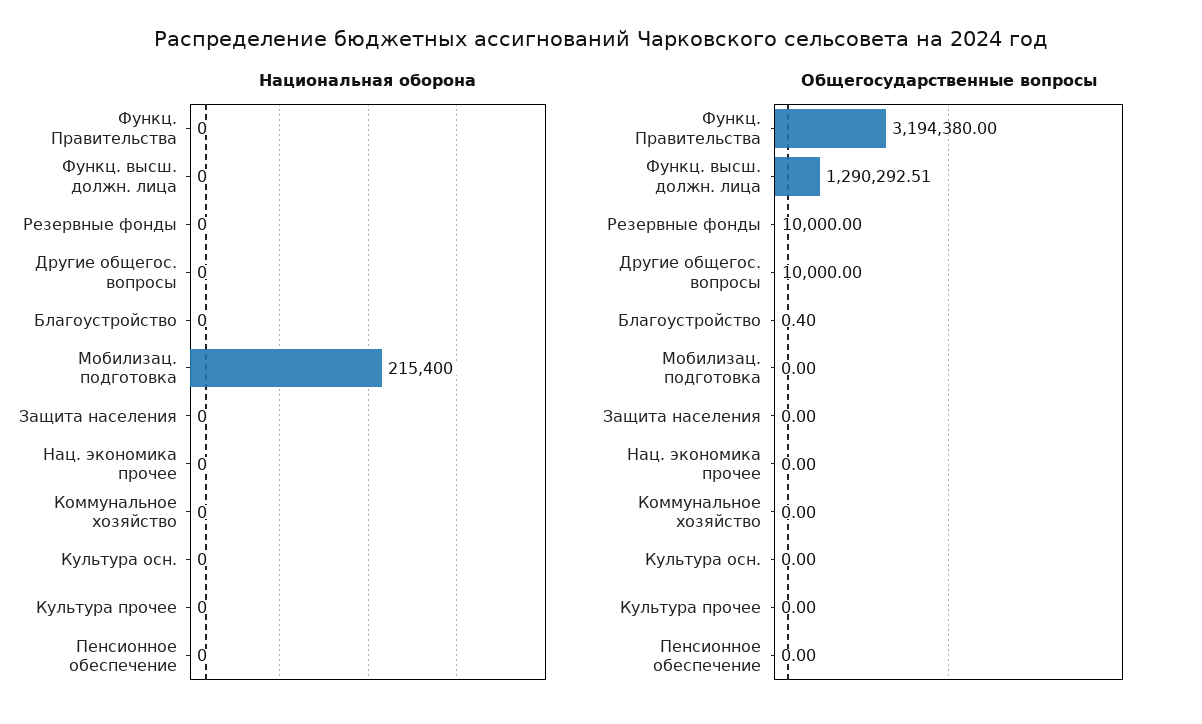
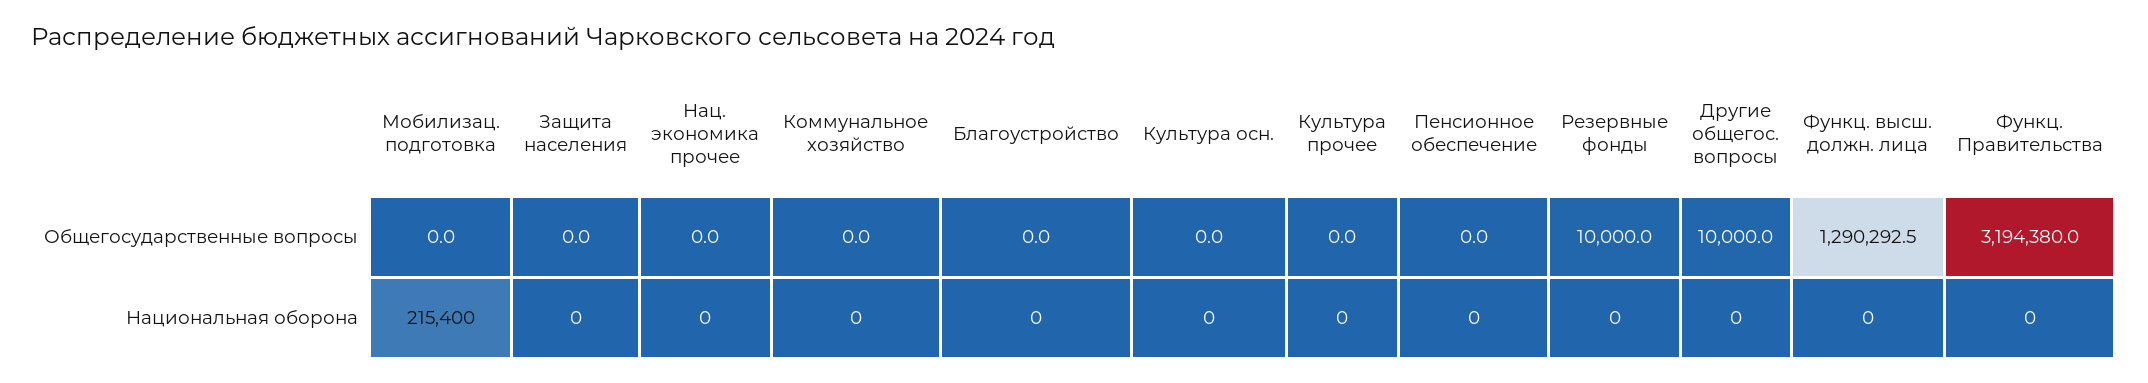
  {
    "Национальная оборона": {
      "Функц. Правительства": 0,
      "Функц. высш. должн. лица": 0,
      "Резервные фонды": 0,
      "Другие общегос. вопросы": 0,
      "Благоустройство": 0,
      "Мобилизац. подготовка": 215400,
      "Защита населения": 0,
      "Нац. экономика прочее": 0,
      "Коммунальное хозяйство": 0,
      "Культура осн.": 0,
      "Культура прочее": 0,
      "Пенсионное обеспечение": 0
    },
    "Общегосударственные вопросы": {
      "Функц. Правительства": 3194380,
      "Функц. высш. должн. лица": 1290292.51,
      "Резервные фонды": 10000,
      "Другие общегос. вопросы": 10000,
-     "Благоустройство": 0.4,
+     "Благоустройство": 0,
      "Мобилизац. подготовка": 0,
      "Защита населения": 0,
      "Нац. экономика прочее": 0,
      "Коммунальное хозяйство": 0,
      "Культура осн.": 0,
      "Культура прочее": 0,
      "Пенсионное обеспечение": 0
    }
  }

